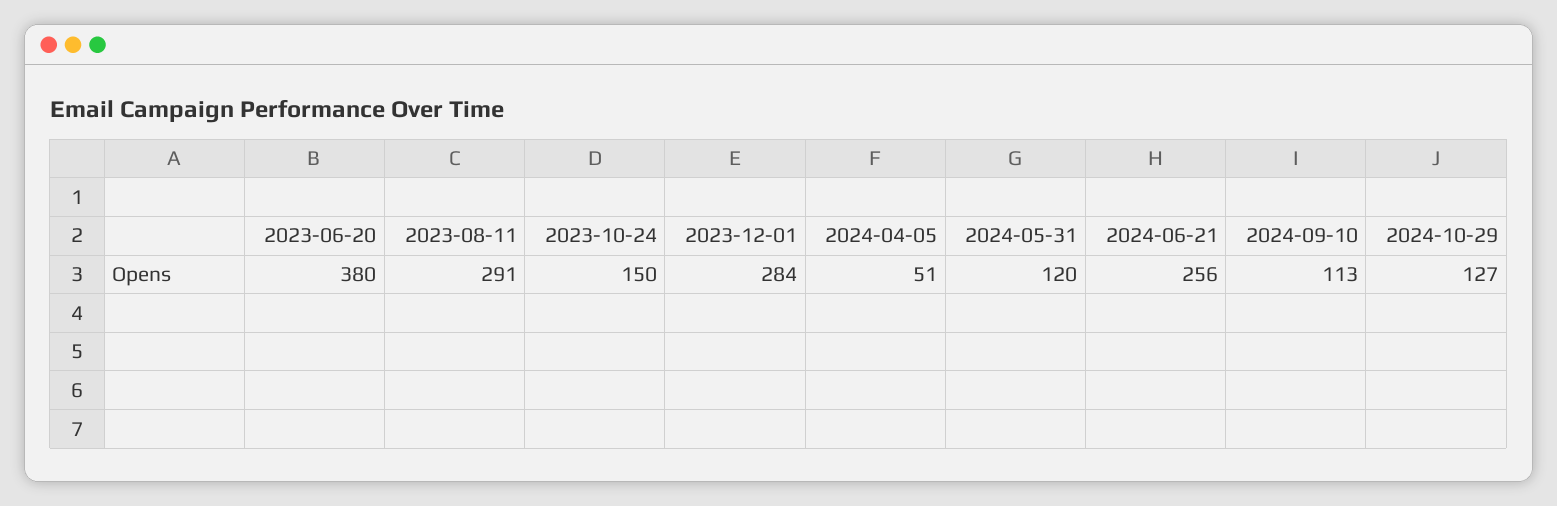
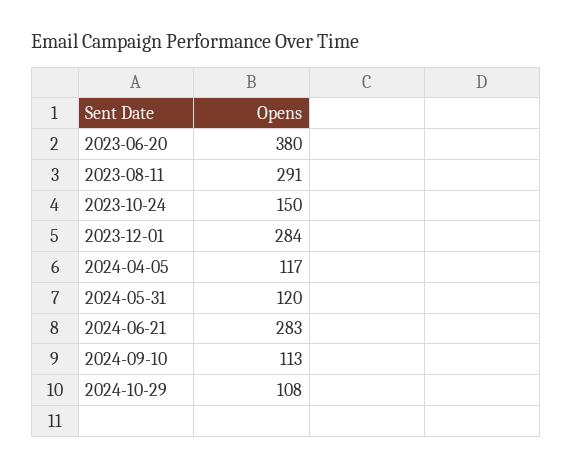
  {
    "2023-06-20": 380,
    "2023-08-11": 291,
    "2023-10-24": 150,
    "2023-12-01": 284,
-   "2024-04-05": 51,
+   "2024-04-05": 117,
    "2024-05-31": 120,
-   "2024-06-21": 256,
+   "2024-06-21": 283,
    "2024-09-10": 113,
-   "2024-10-29": 127
+   "2024-10-29": 108
  }

